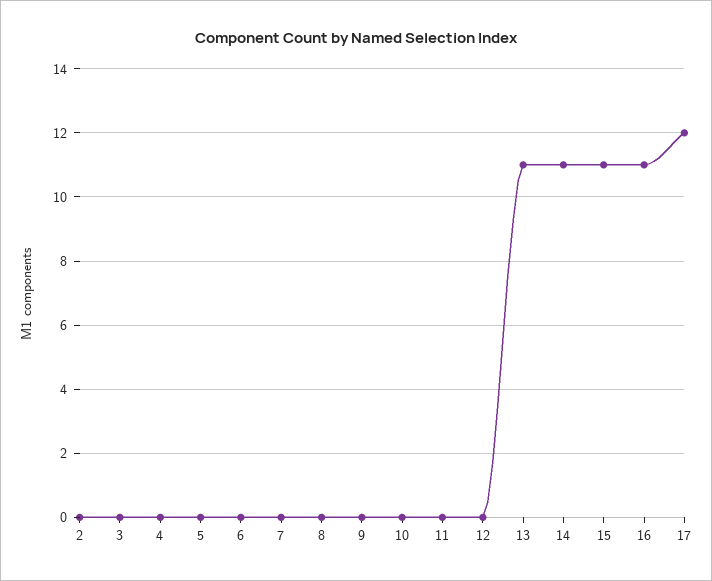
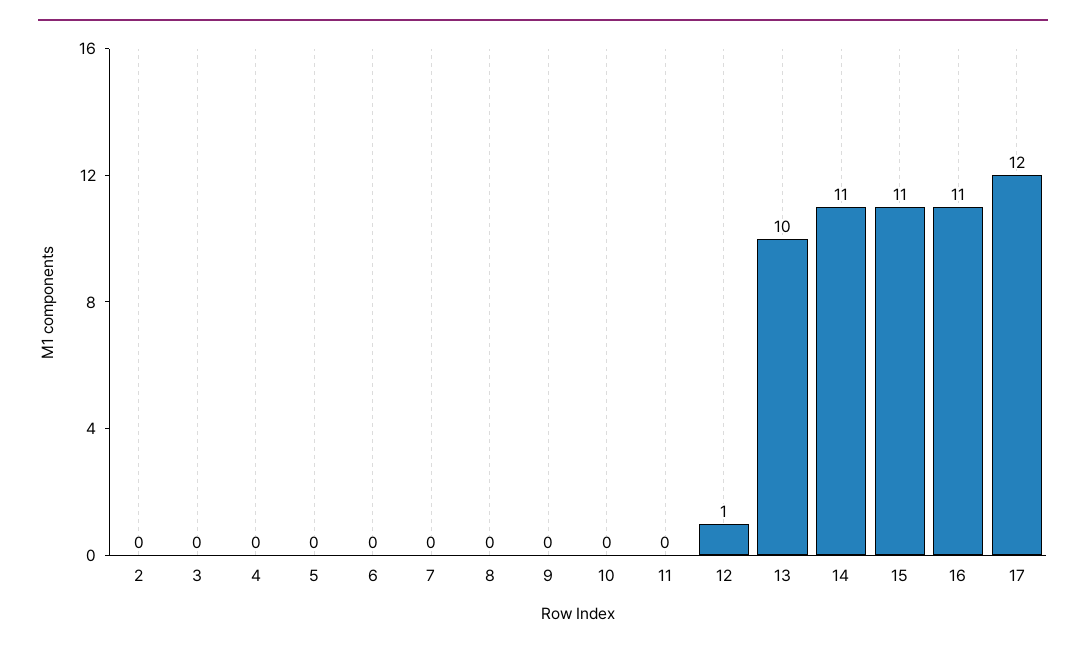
  {
    "2": 0,
    "3": 0,
    "4": 0,
    "5": 0,
    "6": 0,
    "7": 0,
    "8": 0,
    "9": 0,
    "10": 0,
    "11": 0,
-   "12": 0,
+   "12": 1,
-   "13": 11,
+   "13": 10,
    "14": 11,
    "15": 11,
    "16": 11,
    "17": 12
  }

